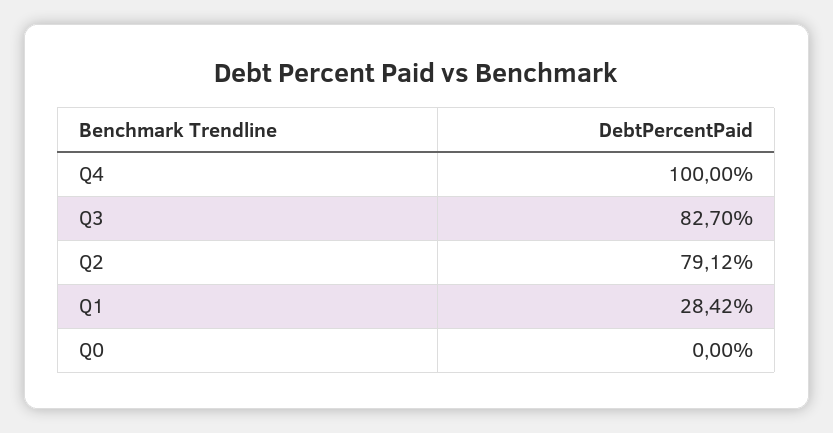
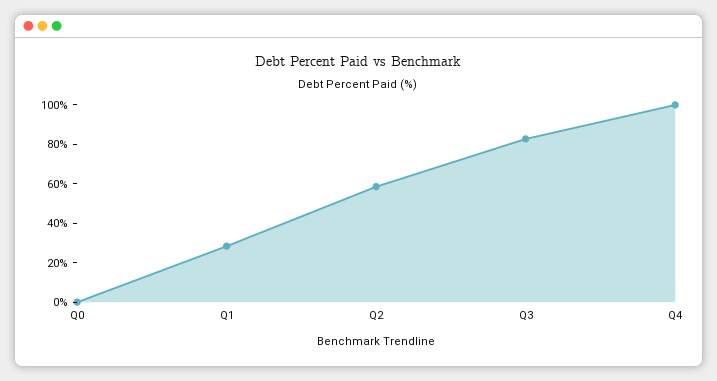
  {
    "Q4": 100,
    "Q3": 82.7,
-   "Q2": 79.12,
+   "Q2": 60,
    "Q1": 28.42,
    "Q0": 0
  }

